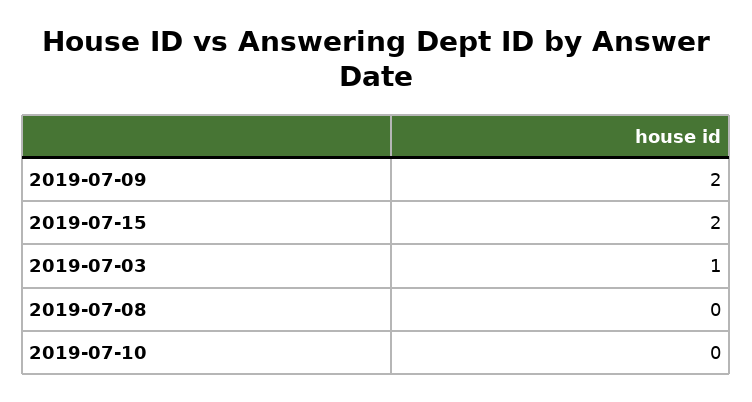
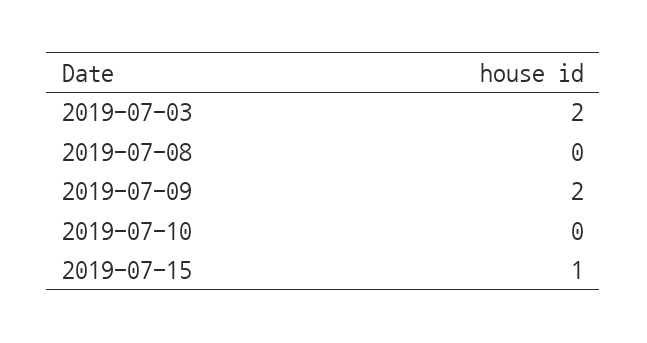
  {
    "2019-07-09": 2,
-   "2019-07-15": 2,
+   "2019-07-15": 1,
-   "2019-07-03": 1,
+   "2019-07-03": 2,
    "2019-07-08": 0,
    "2019-07-10": 0
  }

